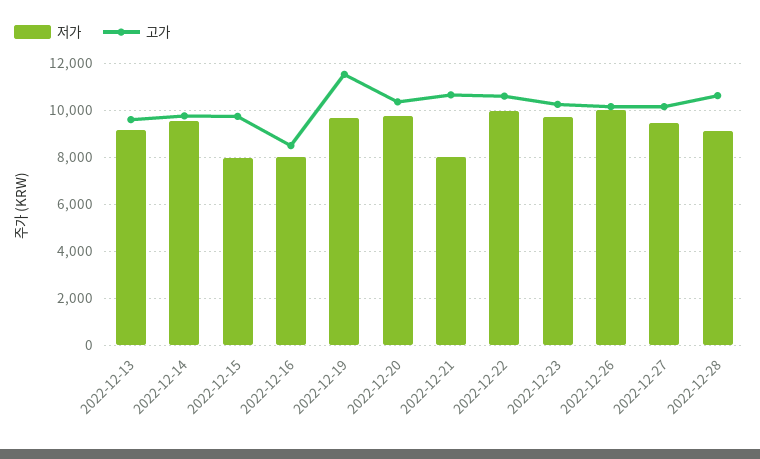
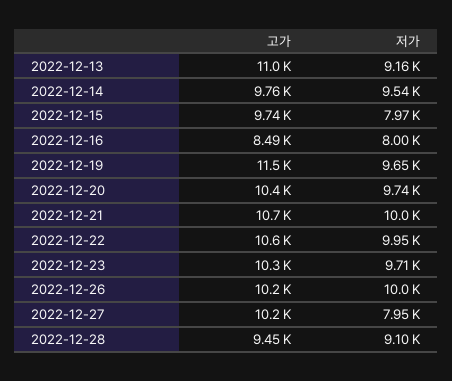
  {
    "저가": {
      "2022-12-13": 9160,
      "2022-12-14": 9540,
      "2022-12-15": 7970,
      "2022-12-16": 8000,
      "2022-12-19": 9650,
      "2022-12-20": 9740,
-     "2022-12-21": 8000,
+     "2022-12-21": 10000,
      "2022-12-22": 9950,
      "2022-12-23": 9710,
      "2022-12-26": 10000,
-     "2022-12-27": 9500,
+     "2022-12-27": 7950,
      "2022-12-28": 9100
    },
    "고가": {
-     "2022-12-13": 9500,
+     "2022-12-13": 11000,
      "2022-12-14": 9760,
      "2022-12-15": 9740,
      "2022-12-16": 8490,
      "2022-12-19": 11500,
      "2022-12-20": 10400,
      "2022-12-21": 10700,
      "2022-12-22": 10600,
      "2022-12-23": 10300,
      "2022-12-26": 10200,
      "2022-12-27": 10200,
-     "2022-12-28": 10500
+     "2022-12-28": 9450
    }
  }

